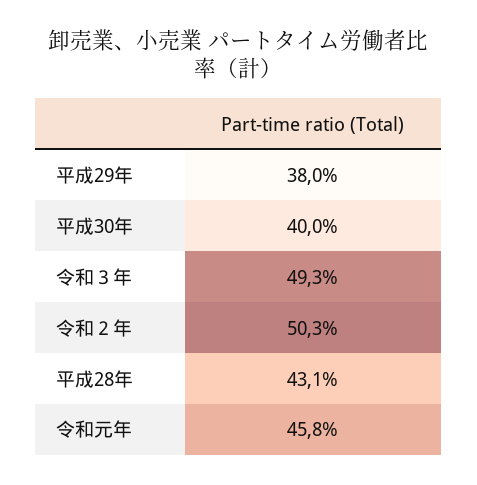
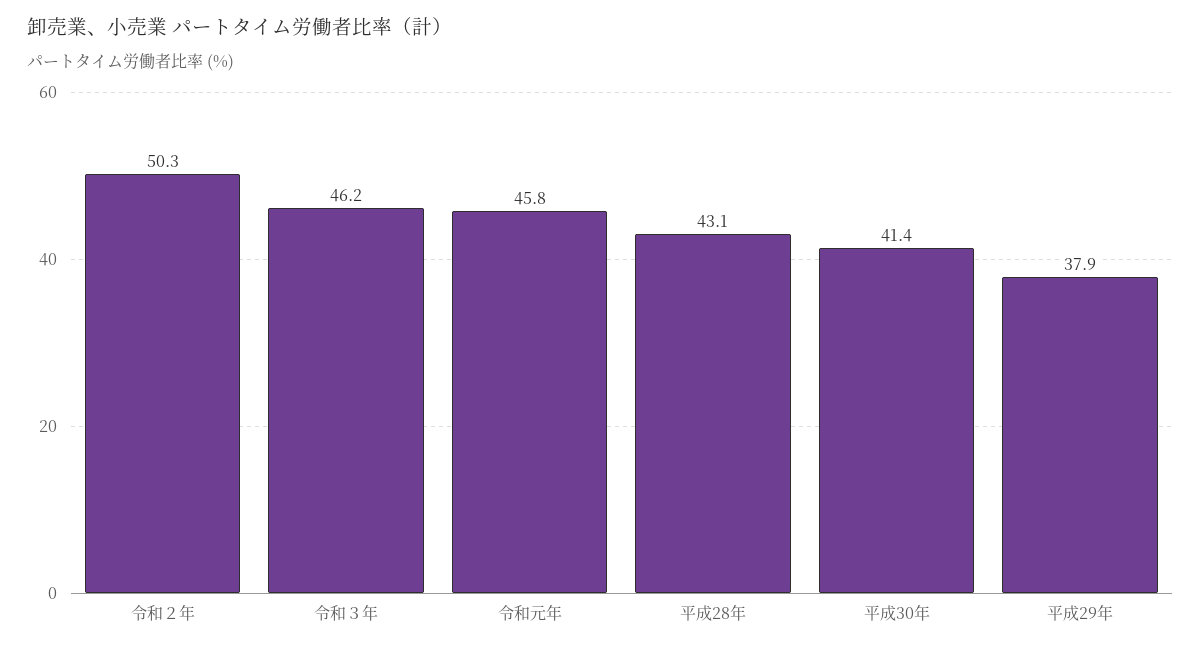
  {
-   "平成29年": 38,
+   "平成29年": 37.9,
-   "平成30年": 40,
+   "平成30年": 41.4,
-   "令和３年": 49.3,
+   "令和３年": 46.2,
    "令和２年": 50.3,
    "平成28年": 43.1,
    "令和元年": 45.8
  }

